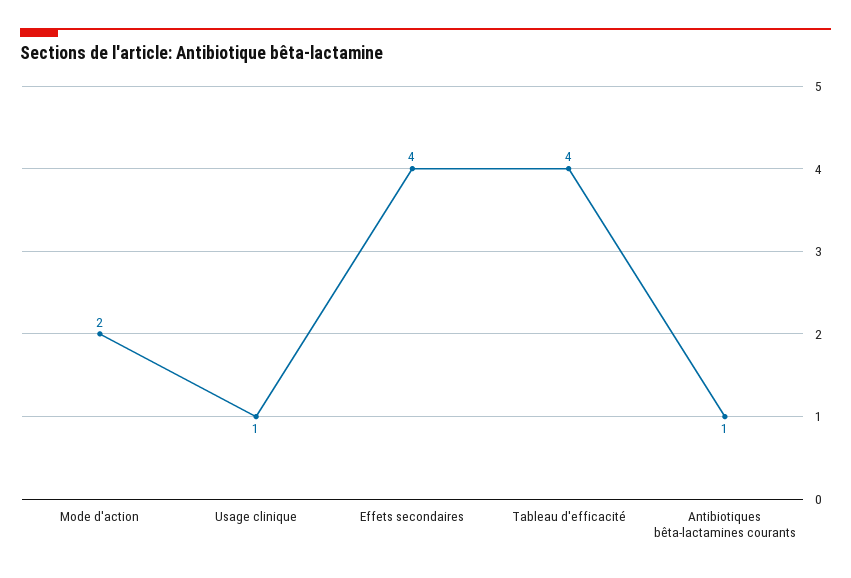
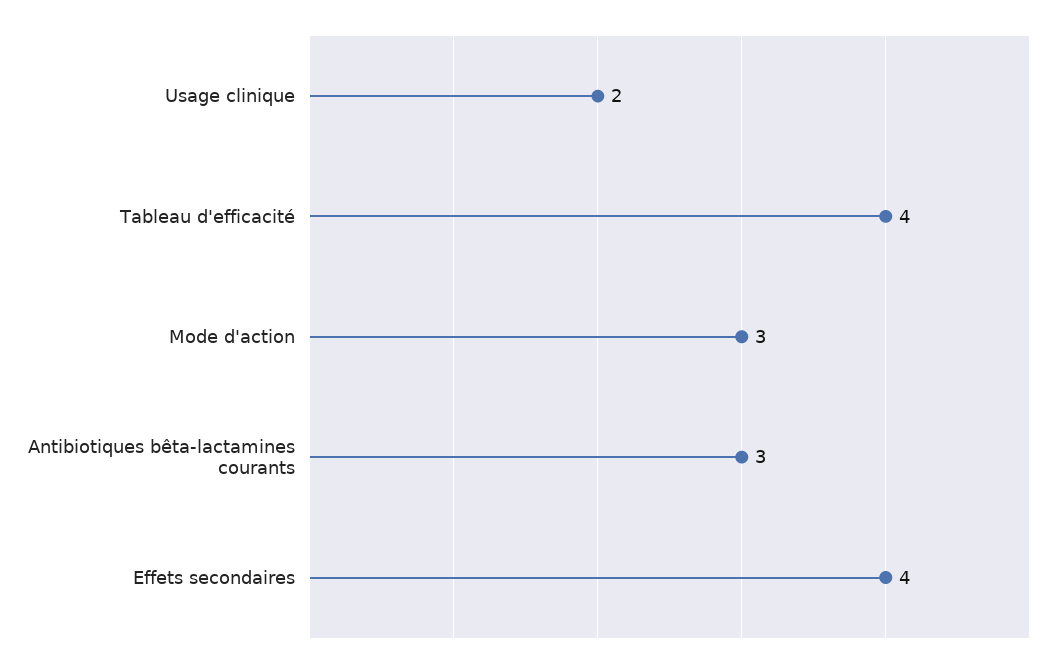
  {
-   "Mode d'action": 2,
+   "Mode d'action": 3,
-   "Usage clinique": 1,
+   "Usage clinique": 2,
    "Effets secondaires": 4,
    "Tableau d'efficacité": 4,
-   "Antibiotiques bêta-lactamines courants": 1
+   "Antibiotiques bêta-lactamines courants": 3
  }

